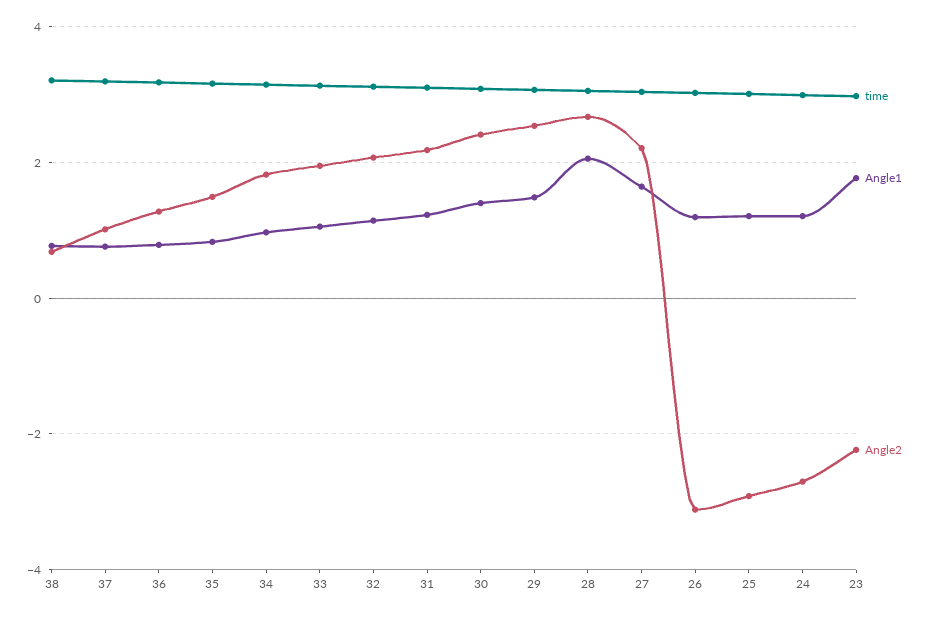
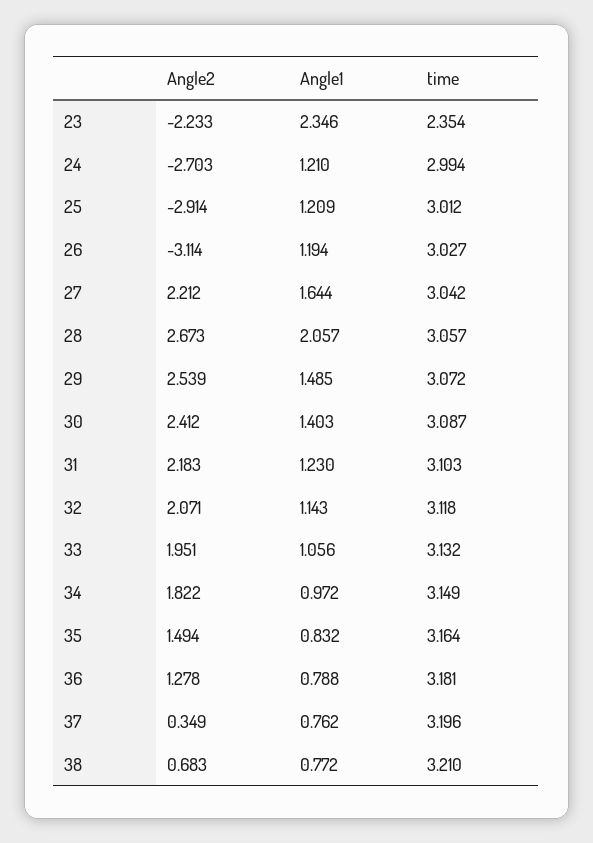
  {
    "time": {
      "38": 3.21,
      "37": 3.196,
      "36": 3.181,
      "35": 3.164,
      "34": 3.149,
      "33": 3.132,
      "32": 3.118,
      "31": 3.103,
      "30": 3.087,
      "29": 3.072,
      "28": 3.057,
      "27": 3.042,
      "26": 3.027,
      "25": 3.012,
      "24": 2.994,
-     "23": 3
+     "23": 2.354
    },
    "Angle1": {
      "38": 0.772,
      "37": 0.762,
      "36": 0.788,
      "35": 0.832,
      "34": 0.972,
      "33": 1.056,
      "32": 1.143,
      "31": 1.23,
      "30": 1.403,
      "29": 1.485,
      "28": 2.057,
      "27": 1.644,
      "26": 1.194,
      "25": 1.209,
      "24": 1.21,
-     "23": 1.8
+     "23": 2.346
    },
    "Angle2": {
      "38": 0.683,
-     "37": 1,
+     "37": 0.349,
      "36": 1.278,
      "35": 1.494,
      "34": 1.822,
      "33": 1.951,
      "32": 2.071,
      "31": 2.183,
      "30": 2.412,
      "29": 2.539,
      "28": 2.673,
      "27": 2.212,
      "26": -3.114,
      "25": -2.914,
      "24": -2.703,
      "23": -2.233
    }
  }

